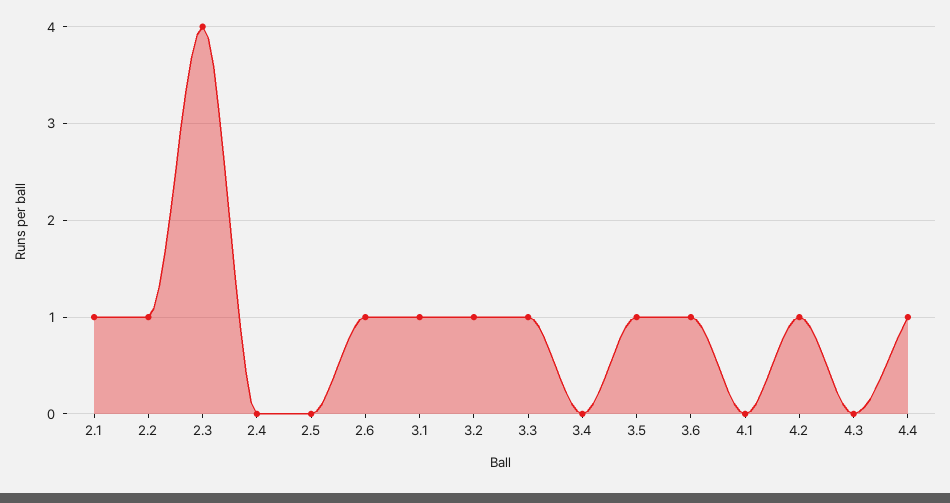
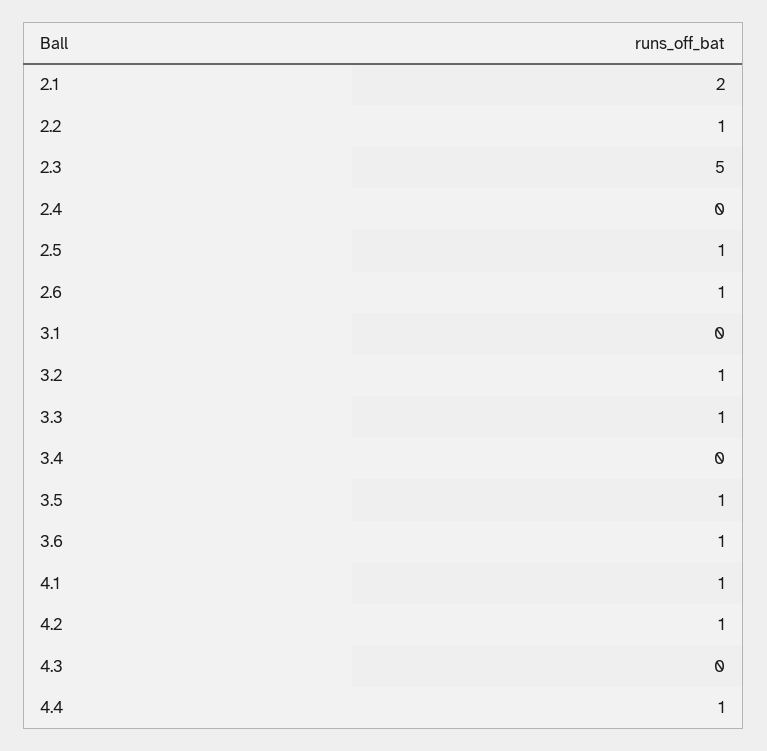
  {
-   "2.1": 1,
+   "2.1": 2,
    "2.2": 1,
-   "2.3": 4,
+   "2.3": 5,
    "2.4": 0,
-   "2.5": 0,
+   "2.5": 1,
    "2.6": 1,
-   "3.1": 1,
+   "3.1": 0,
    "3.2": 1,
    "3.3": 1,
    "3.4": 0,
    "3.5": 1,
    "3.6": 1,
-   "4.1": 0,
+   "4.1": 1,
    "4.2": 1,
    "4.3": 0,
    "4.4": 1
  }

